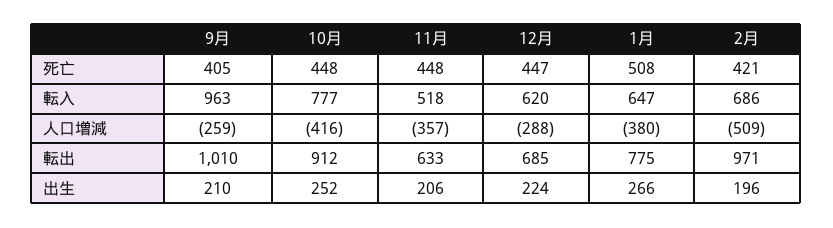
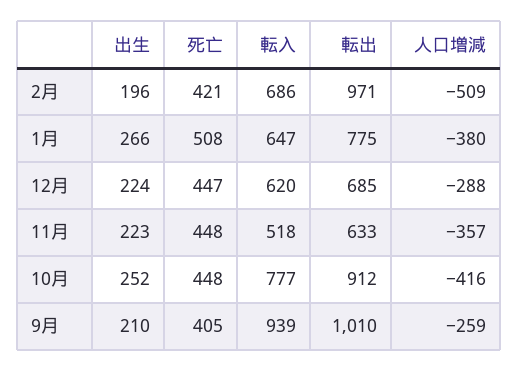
  {
    "9月": {
      "死亡": 405,
-     "転入": 963,
+     "転入": 939,
      "人口増減": -259,
      "転出": 1010,
      "出生": 210
    },
    "10月": {
      "死亡": 448,
      "転入": 777,
      "人口増減": -416,
      "転出": 912,
      "出生": 252
    },
    "11月": {
      "死亡": 448,
      "転入": 518,
      "人口増減": -357,
      "転出": 633,
-     "出生": 206
+     "出生": 223
    },
    "12月": {
      "死亡": 447,
      "転入": 620,
      "人口増減": -288,
      "転出": 685,
      "出生": 224
    },
    "1月": {
      "死亡": 508,
      "転入": 647,
      "人口増減": -380,
      "転出": 775,
      "出生": 266
    },
    "2月": {
      "死亡": 421,
      "転入": 686,
      "人口増減": -509,
      "転出": 971,
      "出生": 196
    }
  }

